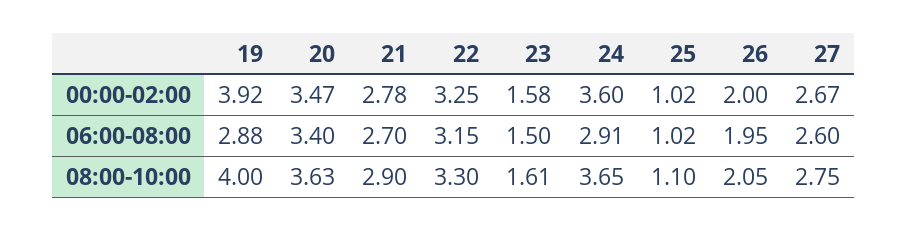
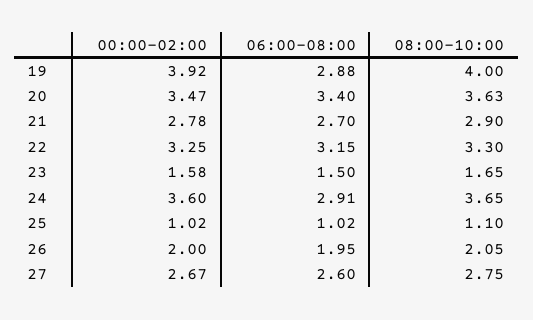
  {
    "19": {
      "00:00-02:00": 3.92,
      "06:00-08:00": 2.88,
      "08:00-10:00": 4
    },
    "20": {
      "00:00-02:00": 3.47,
      "06:00-08:00": 3.4,
      "08:00-10:00": 3.63
    },
    "21": {
      "00:00-02:00": 2.78,
      "06:00-08:00": 2.7,
      "08:00-10:00": 2.9
    },
    "22": {
      "00:00-02:00": 3.25,
      "06:00-08:00": 3.15,
      "08:00-10:00": 3.3
    },
    "23": {
      "00:00-02:00": 1.58,
      "06:00-08:00": 1.5,
-     "08:00-10:00": 1.61
+     "08:00-10:00": 1.65
    },
    "24": {
      "00:00-02:00": 3.6,
      "06:00-08:00": 2.91,
      "08:00-10:00": 3.65
    },
    "25": {
      "00:00-02:00": 1.02,
      "06:00-08:00": 1.02,
      "08:00-10:00": 1.1
    },
    "26": {
      "00:00-02:00": 2,
      "06:00-08:00": 1.95,
      "08:00-10:00": 2.05
    },
    "27": {
      "00:00-02:00": 2.67,
      "06:00-08:00": 2.6,
      "08:00-10:00": 2.75
    }
  }

